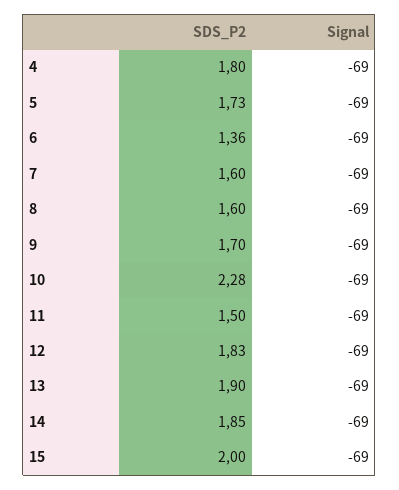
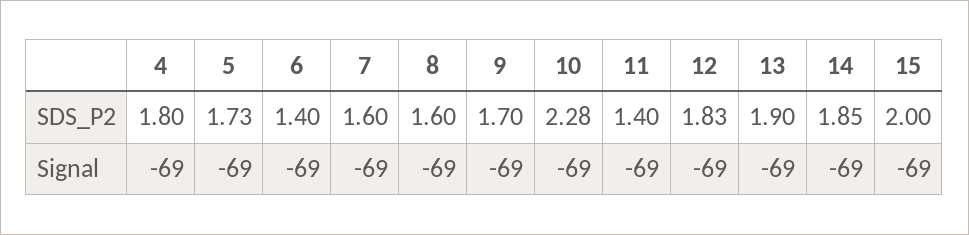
  {
    "SDS_P2": {
      "4": 1.8,
      "5": 1.73,
-     "6": 1.36,
+     "6": 1.4,
      "7": 1.6,
      "8": 1.6,
      "9": 1.7,
      "10": 2.28,
-     "11": 1.5,
+     "11": 1.4,
      "12": 1.83,
      "13": 1.9,
      "14": 1.85,
      "15": 2
    },
    "Signal": {
      "4": -69,
      "5": -69,
      "6": -69,
      "7": -69,
      "8": -69,
      "9": -69,
      "10": -69,
      "11": -69,
      "12": -69,
      "13": -69,
      "14": -69,
      "15": -69
    }
  }

